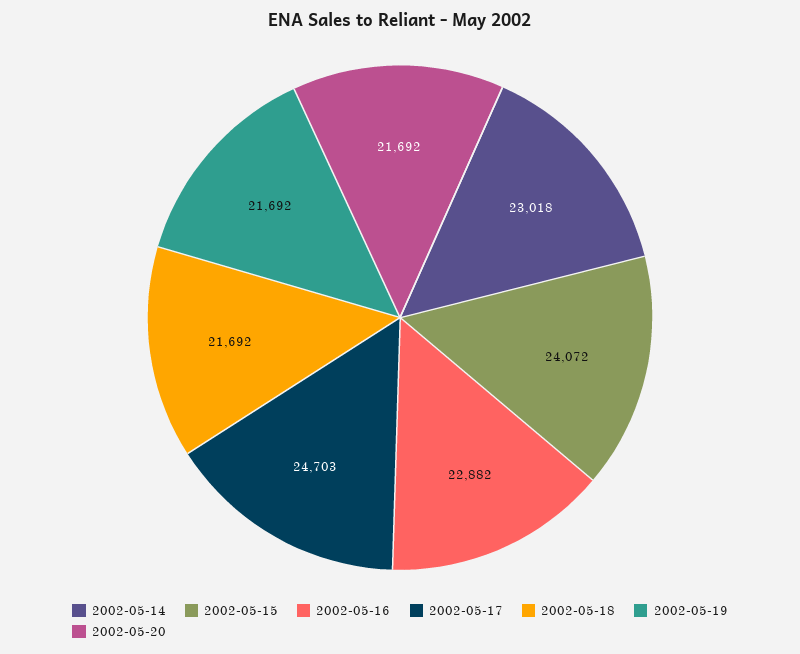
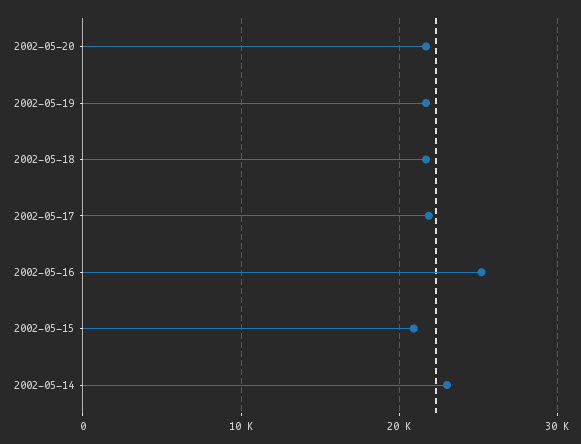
  {
    "2002-05-14": 23018,
-   "2002-05-15": 24072,
+   "2002-05-15": 21000,
-   "2002-05-16": 22882,
+   "2002-05-16": 25000,
-   "2002-05-17": 24703,
+   "2002-05-17": 22000,
    "2002-05-18": 21692,
    "2002-05-19": 21692,
    "2002-05-20": 21692
  }

